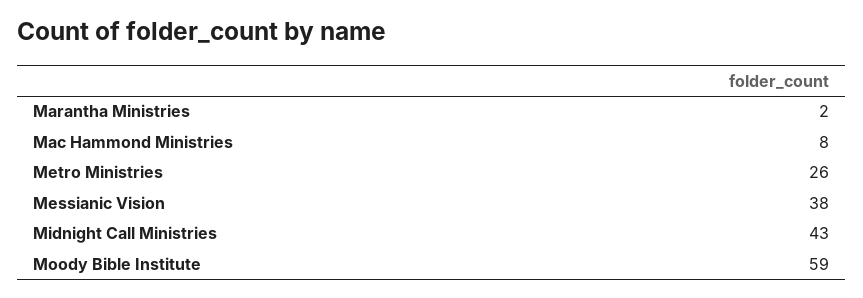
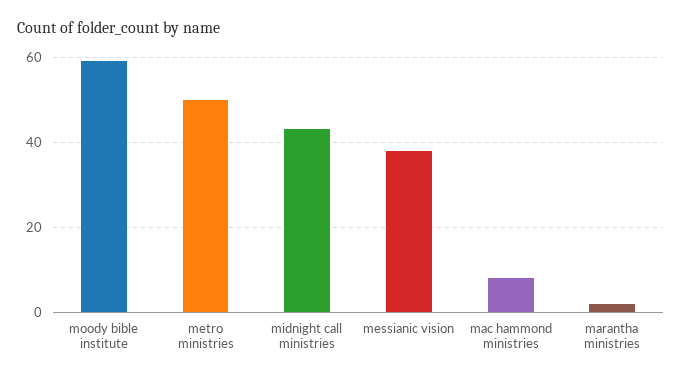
  {
    "Marantha Ministries": 2,
    "Mac Hammond Ministries": 8,
-   "Metro Ministries": 26,
+   "Metro Ministries": 50,
    "Messianic Vision": 38,
    "Midnight Call Ministries": 43,
    "Moody Bible Institute": 59
  }

